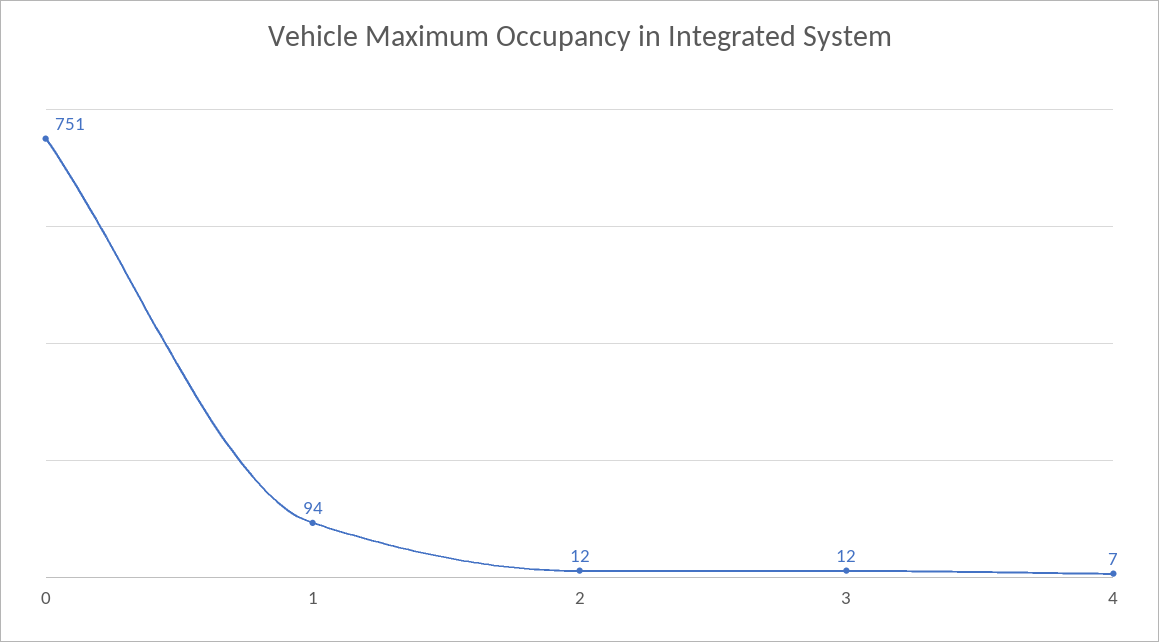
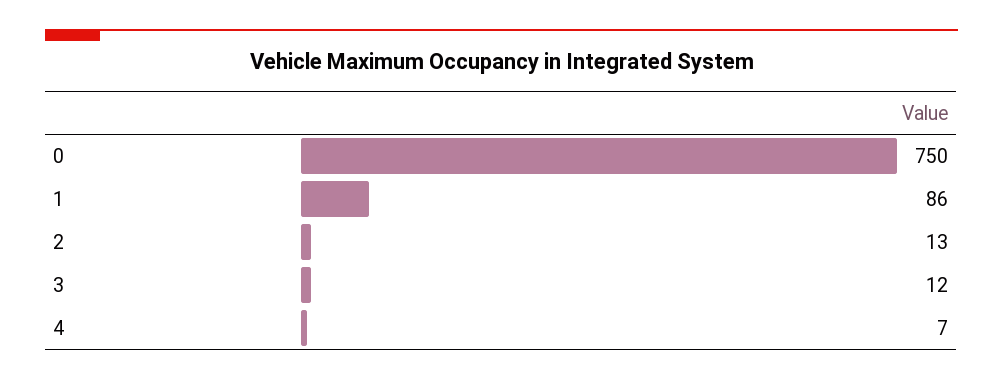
  {
-   "0": 751,
+   "0": 750,
-   "1": 94,
+   "1": 86,
-   "2": 12,
+   "2": 13,
    "3": 12,
    "4": 7
  }

